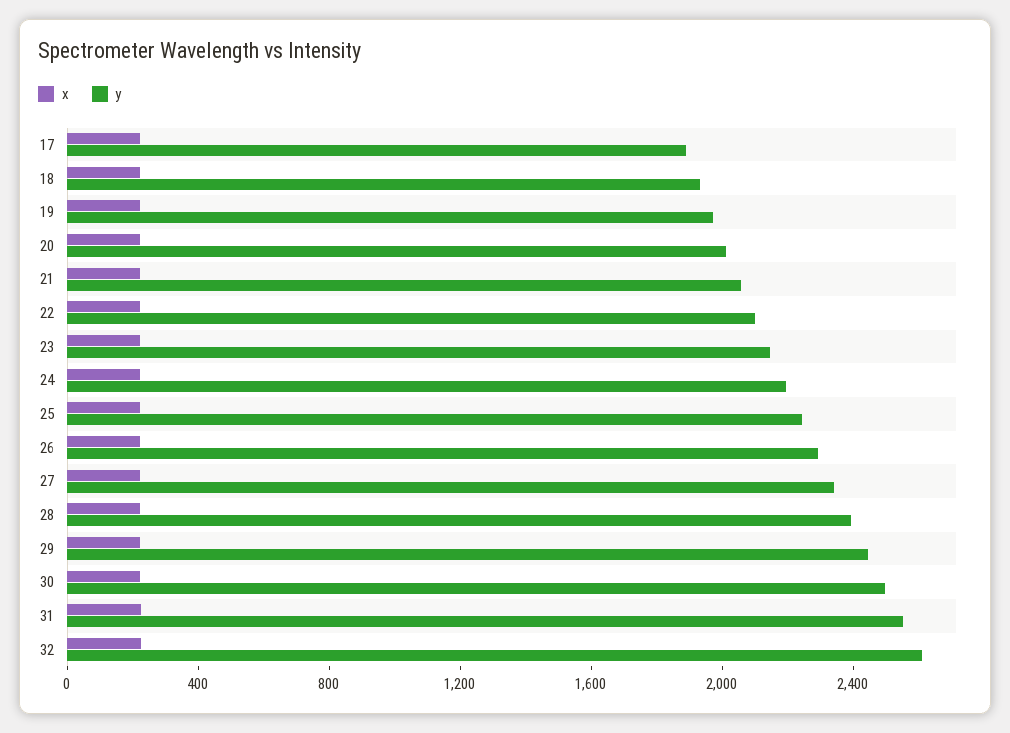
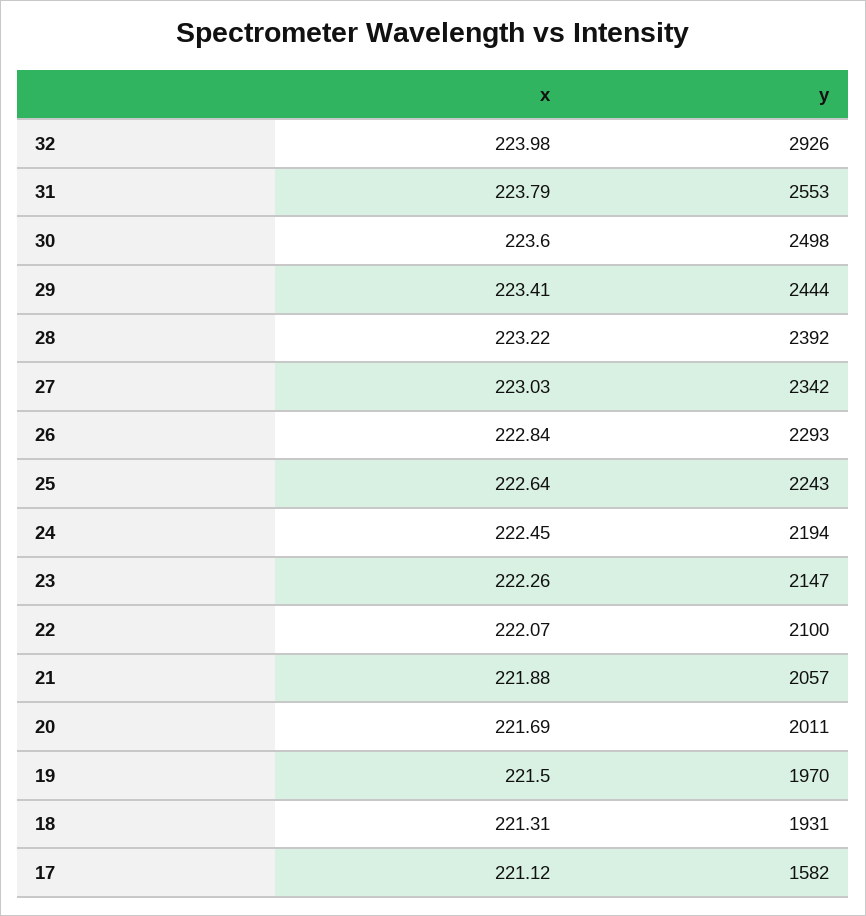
  {
    "x": {
      "17": 221.12,
      "18": 221.31,
      "19": 221.5,
      "20": 221.69,
      "21": 221.88,
      "22": 222.07,
      "23": 222.26,
      "24": 222.45,
      "25": 222.64,
      "26": 222.84,
      "27": 223.03,
      "28": 223.22,
      "29": 223.41,
      "30": 223.6,
      "31": 223.79,
      "32": 223.98
    },
    "y": {
-     "17": 1900,
+     "17": 1582,
      "18": 1931,
      "19": 1970,
      "20": 2011,
      "21": 2057,
      "22": 2100,
      "23": 2147,
      "24": 2194,
      "25": 2243,
      "26": 2293,
      "27": 2342,
      "28": 2392,
      "29": 2444,
      "30": 2498,
      "31": 2553,
-     "32": 2600
+     "32": 2926
    }
  }

